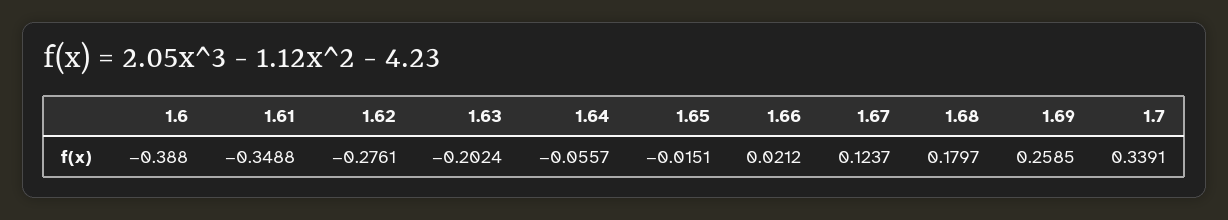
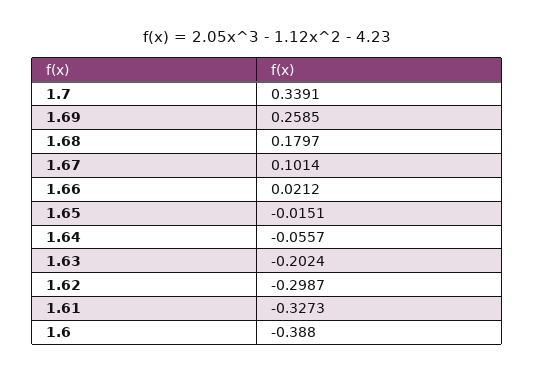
  {
    "1.6": -0.388,
-   "1.61": -0.3488,
+   "1.61": -0.3273,
-   "1.62": -0.2761,
+   "1.62": -0.2987,
    "1.63": -0.2024,
    "1.64": -0.0557,
    "1.65": -0.0151,
    "1.66": 0.0212,
-   "1.67": 0.1237,
+   "1.67": 0.1014,
    "1.68": 0.1797,
    "1.69": 0.2585,
    "1.7": 0.3391
  }

